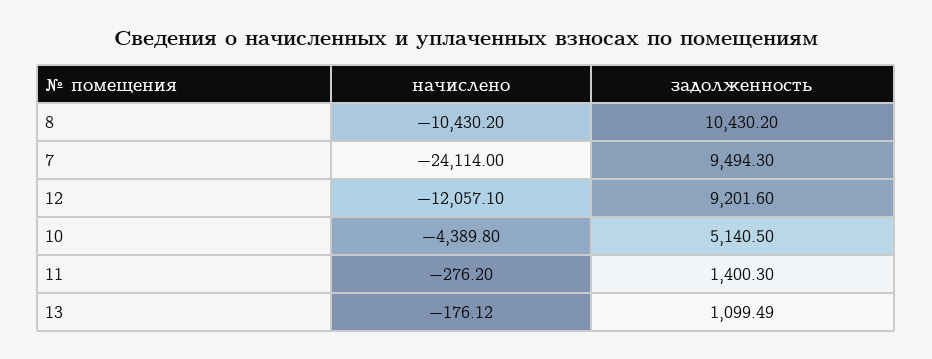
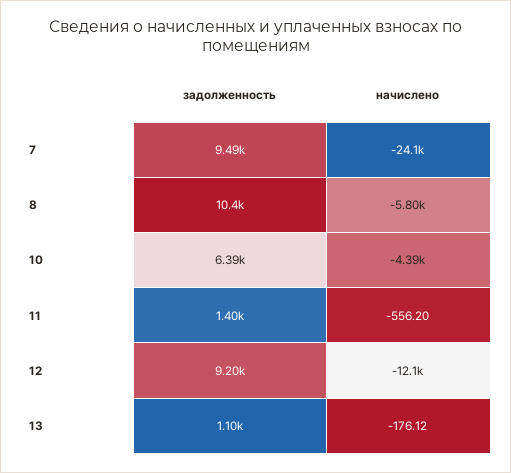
  {
    "начислено": {
-     "8": -10430.2,
+     "8": -5800,
      "7": -24114,
      "12": -12057.1,
      "10": -4389.8,
-     "11": -276.2,
+     "11": -556.2,
      "13": -176.12
    },
    "задолженность": {
      "8": 10430.2,
      "7": 9494.3,
      "12": 9201.6,
-     "10": 5140.5,
+     "10": 6390,
      "11": 1400.3,
      "13": 1099.49
    }
  }

